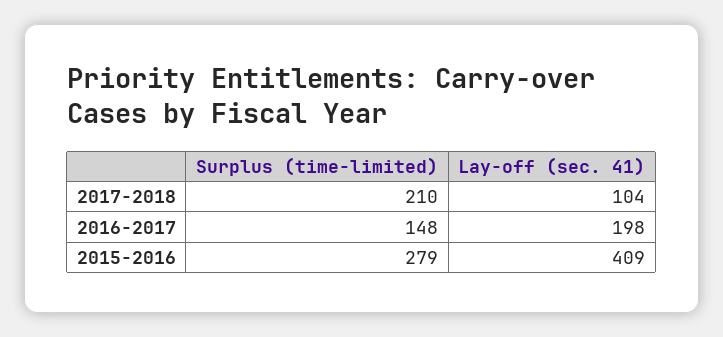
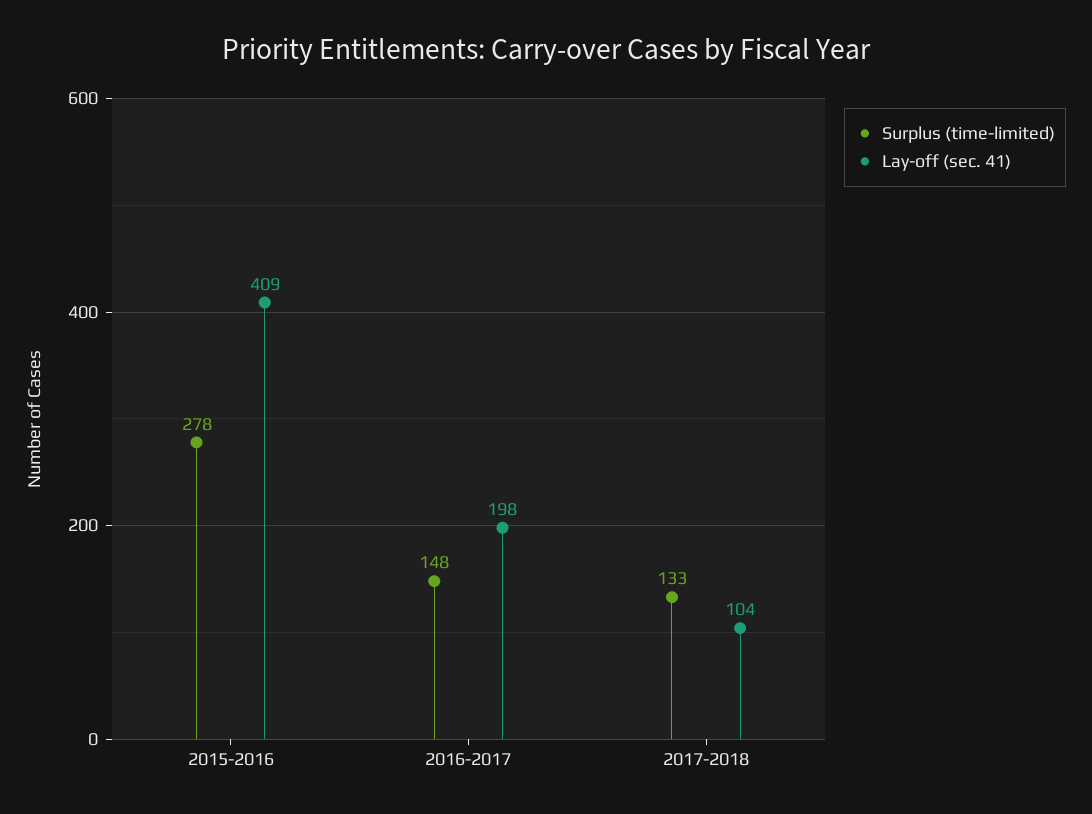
  {
    "Surplus (time-limited)": {
-     "2017-2018": 210,
+     "2017-2018": 133,
      "2016-2017": 148,
-     "2015-2016": 279
+     "2015-2016": 278
    },
    "Lay-off (sec. 41)": {
      "2017-2018": 104,
      "2016-2017": 198,
      "2015-2016": 409
    }
  }

